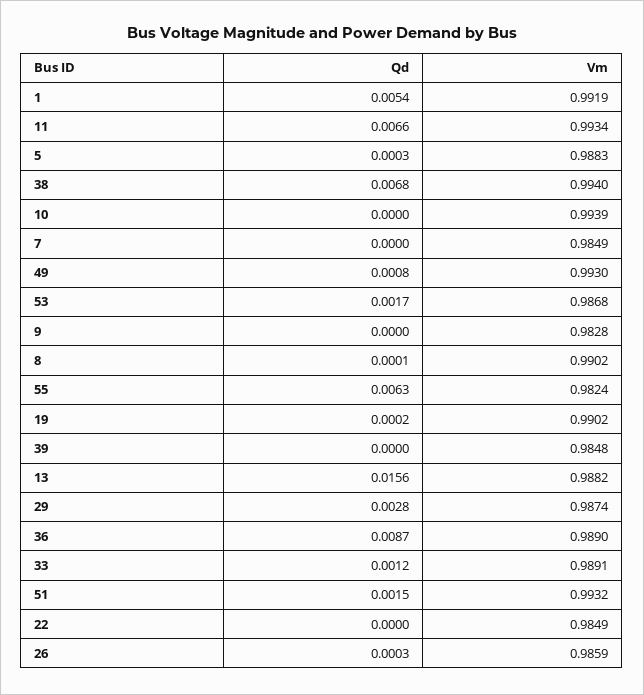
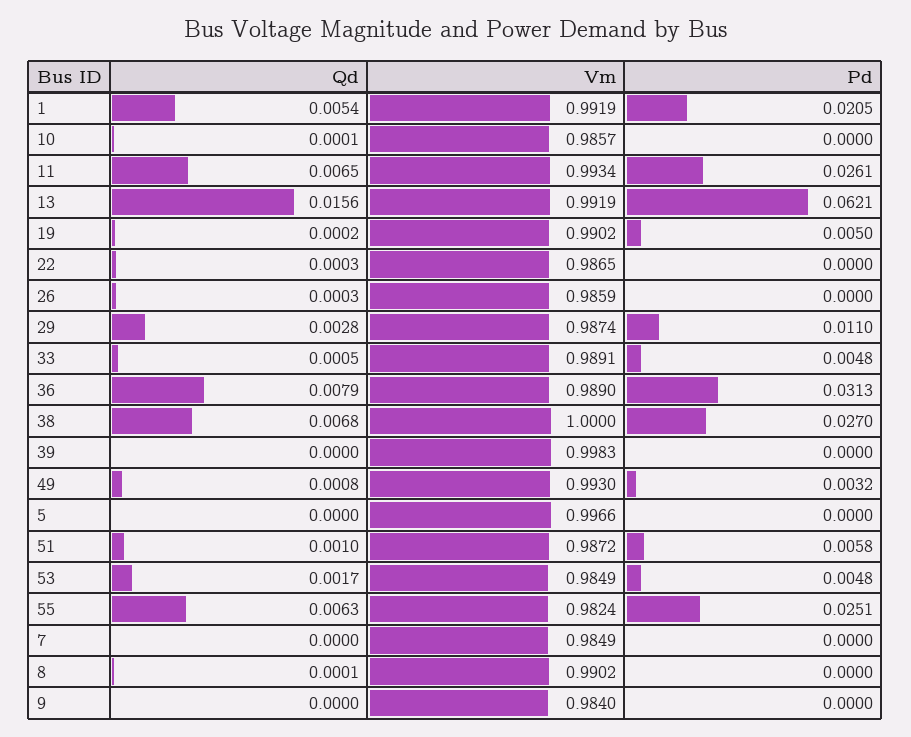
  {
    "Qd": {
      "1": 0.0054,
-     "11": 0.0066,
+     "11": 0.0065,
-     "5": 0.0003,
+     "5": 0,
      "38": 0.0068,
-     "10": 0,
+     "10": 0.0001,
      "7": 0,
      "49": 0.0008,
      "53": 0.0017,
      "9": 0,
      "8": 0.0001,
      "55": 0.0063,
      "19": 0.0002,
      "39": 0,
      "13": 0.0156,
      "29": 0.0028,
-     "36": 0.0087,
+     "36": 0.0079,
-     "33": 0.0012,
+     "33": 0.0005,
-     "51": 0.0015,
+     "51": 0.001,
-     "22": 0,
+     "22": 0.0003,
      "26": 0.0003
    },
    "Vm": {
      "1": 0.9919,
      "11": 0.9934,
-     "5": 0.9883,
+     "5": 0.9966,
-     "38": 0.994,
+     "38": 1,
-     "10": 0.9939,
+     "10": 0.9857,
      "7": 0.9849,
      "49": 0.993,
-     "53": 0.9868,
+     "53": 0.9849,
-     "9": 0.9828,
+     "9": 0.984,
      "8": 0.9902,
      "55": 0.9824,
      "19": 0.9902,
-     "39": 0.9848,
+     "39": 0.9983,
-     "13": 0.9882,
+     "13": 0.9919,
      "29": 0.9874,
      "36": 0.989,
      "33": 0.9891,
-     "51": 0.9932,
+     "51": 0.9872,
-     "22": 0.9849,
+     "22": 0.9865,
      "26": 0.9859
-   }
+   },
+   "Pd": {
+     "1": 0.0205,
+     "10": 0,
+     "11": 0.0261,
+     "13": 0.0621,
+     "19": 0.005,
+     "22": 0,
+     "26": 0,
+     "29": 0.011,
+     "33": 0.0048,
+     "36": 0.0313,
+     "38": 0.027,
+     "39": 0,
+     "49": 0.0032,
+     "5": 0,
+     "51": 0.0058,
+     "53": 0.0048,
+     "55": 0.0251,
+     "7": 0,
+     "8": 0,
+     "9": 0
+   }
  }

